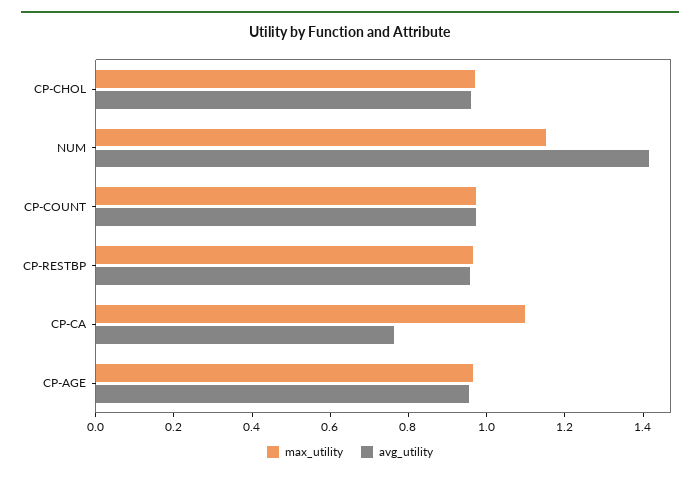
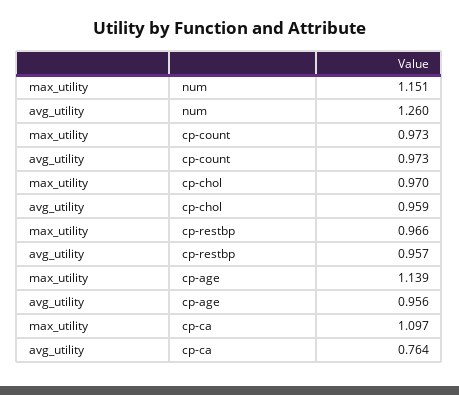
  {
    "max_utility": {
      "CP-CHOL": 0.97,
      "NUM": 1.151,
      "CP-COUNT": 0.973,
      "CP-RESTBP": 0.966,
      "CP-CA": 1.097,
-     "CP-AGE": 0.95
+     "CP-AGE": 1.139
    },
    "avg_utility": {
      "CP-CHOL": 0.959,
-     "NUM": 1.4,
+     "NUM": 1.26,
      "CP-COUNT": 0.973,
      "CP-RESTBP": 0.957,
      "CP-CA": 0.764,
      "CP-AGE": 0.956
    }
  }

